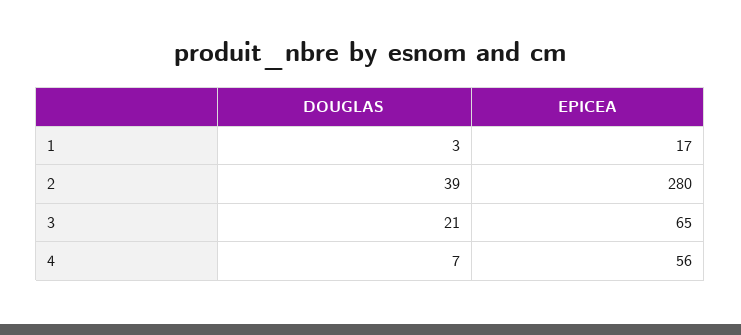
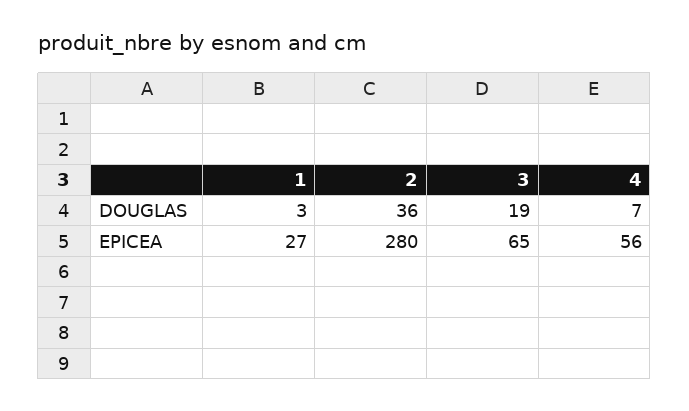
  {
    "DOUGLAS": {
      "1": 3,
-     "2": 39,
+     "2": 36,
-     "3": 21,
+     "3": 19,
      "4": 7
    },
    "EPICEA": {
-     "1": 17,
+     "1": 27,
      "2": 280,
      "3": 65,
      "4": 56
    }
  }

